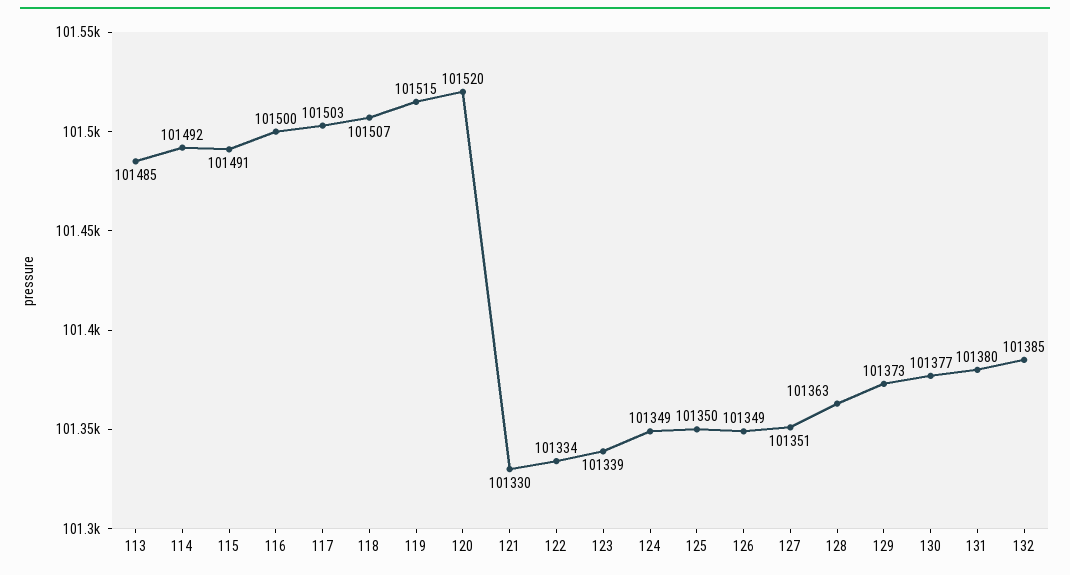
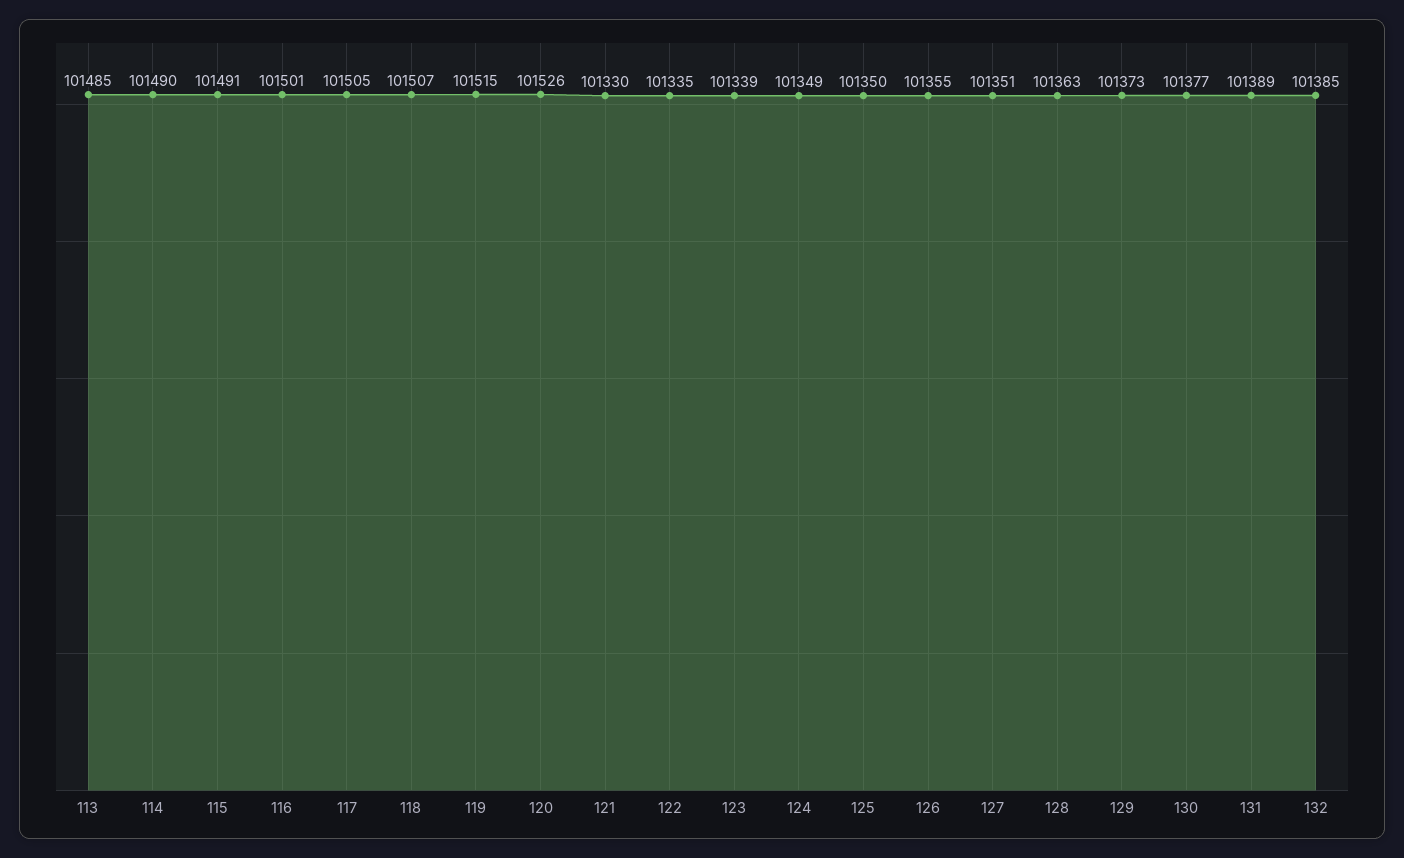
  {
    "113": 101485,
-   "114": 101492,
+   "114": 101490,
    "115": 101491,
-   "116": 101500,
+   "116": 101501,
-   "117": 101503,
+   "117": 101505,
    "118": 101507,
    "119": 101515,
-   "120": 101520,
+   "120": 101526,
    "121": 101330,
-   "122": 101334,
+   "122": 101335,
    "123": 101339,
    "124": 101349,
    "125": 101350,
-   "126": 101349,
+   "126": 101355,
    "127": 101351,
    "128": 101363,
    "129": 101373,
    "130": 101377,
-   "131": 101380,
+   "131": 101389,
    "132": 101385
  }

